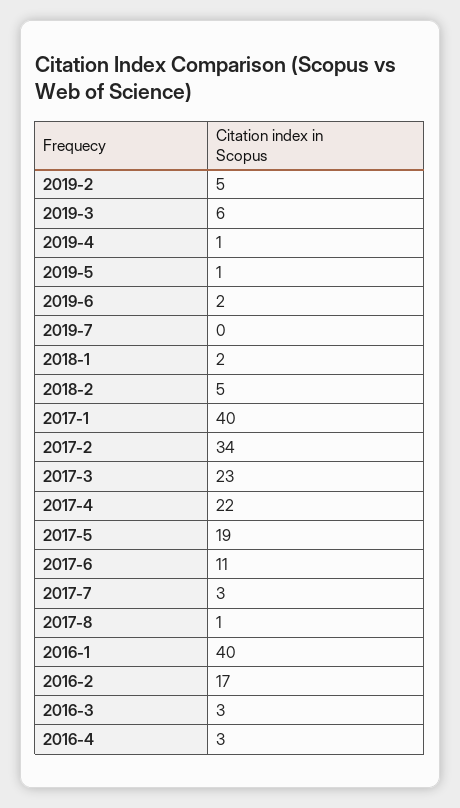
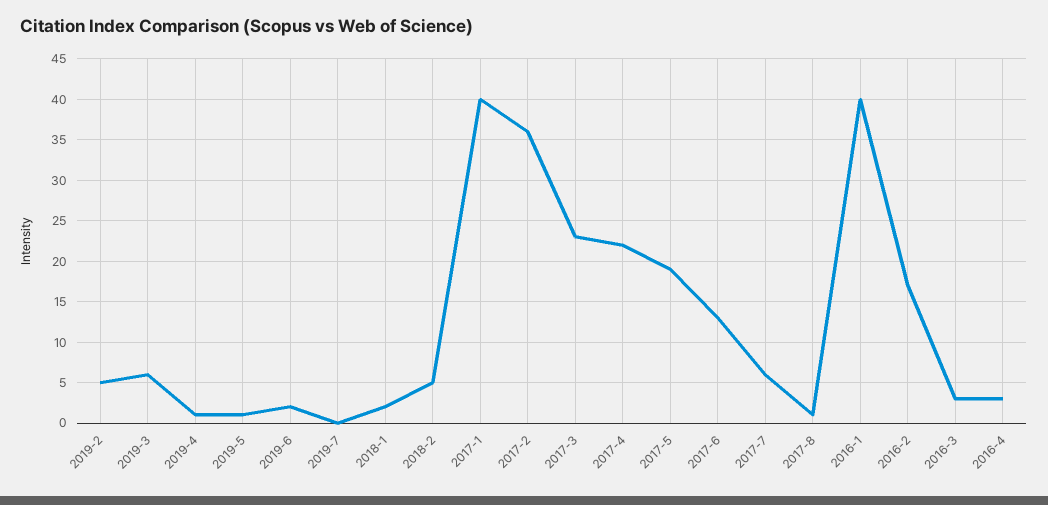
  {
    "2019-2": 5,
    "2019-3": 6,
    "2019-4": 1,
    "2019-5": 1,
    "2019-6": 2,
    "2019-7": 0,
    "2018-1": 2,
    "2018-2": 5,
    "2017-1": 40,
-   "2017-2": 34,
+   "2017-2": 36,
    "2017-3": 23,
    "2017-4": 22,
    "2017-5": 19,
-   "2017-6": 11,
+   "2017-6": 13,
-   "2017-7": 3,
+   "2017-7": 6,
    "2017-8": 1,
    "2016-1": 40,
    "2016-2": 17,
    "2016-3": 3,
    "2016-4": 3
  }

